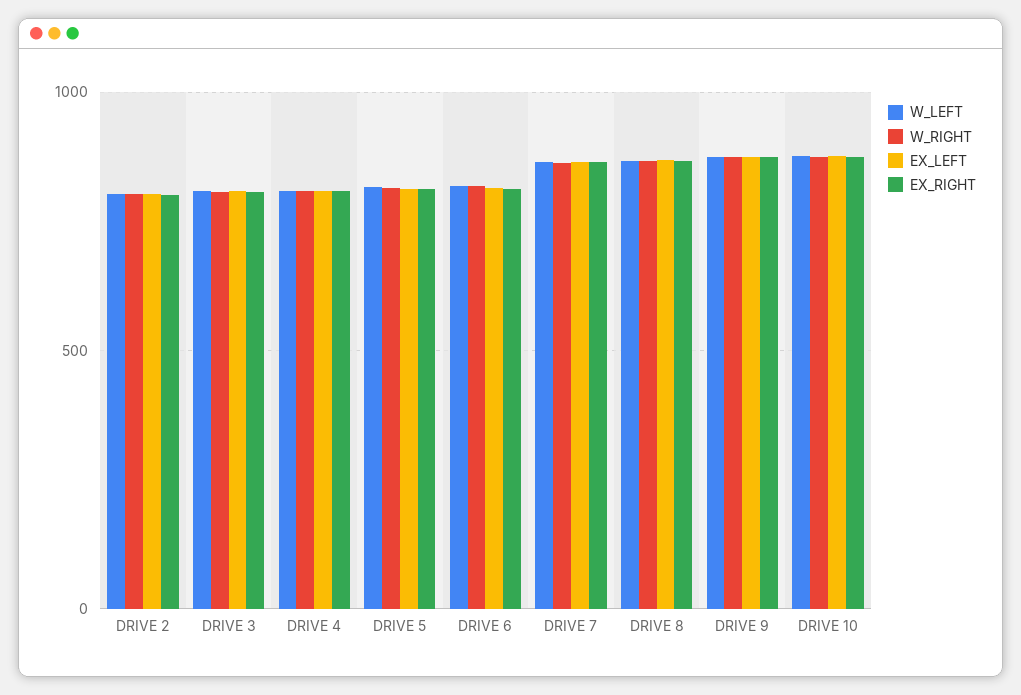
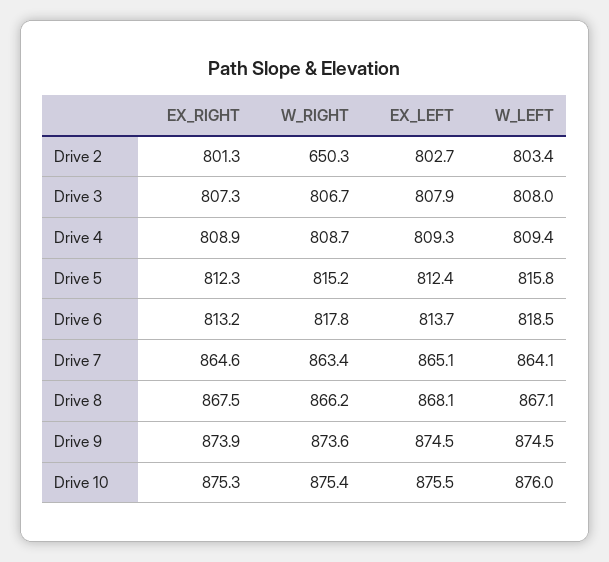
  {
    "W_LEFT": {
      "DRIVE 2": 803.4,
      "DRIVE 3": 808,
      "DRIVE 4": 809.4,
      "DRIVE 5": 815.8,
      "DRIVE 6": 818.5,
      "DRIVE 7": 864.1,
      "DRIVE 8": 867.1,
      "DRIVE 9": 874.5,
      "DRIVE 10": 876
    },
    "W_RIGHT": {
-     "DRIVE 2": 800,
+     "DRIVE 2": 650.3,
      "DRIVE 3": 806.7,
      "DRIVE 4": 808.7,
      "DRIVE 5": 815.2,
      "DRIVE 6": 817.8,
      "DRIVE 7": 863.4,
      "DRIVE 8": 866.2,
      "DRIVE 9": 873.6,
      "DRIVE 10": 875.4
    },
    "EX_LEFT": {
      "DRIVE 2": 802.7,
      "DRIVE 3": 807.9,
      "DRIVE 4": 809.3,
      "DRIVE 5": 812.4,
      "DRIVE 6": 813.7,
      "DRIVE 7": 865.1,
      "DRIVE 8": 868.1,
      "DRIVE 9": 874.5,
      "DRIVE 10": 875.5
    },
    "EX_RIGHT": {
      "DRIVE 2": 801.3,
      "DRIVE 3": 807.3,
      "DRIVE 4": 808.9,
      "DRIVE 5": 812.3,
      "DRIVE 6": 813.2,
      "DRIVE 7": 864.6,
      "DRIVE 8": 867.5,
      "DRIVE 9": 873.9,
      "DRIVE 10": 875.3
    }
  }

